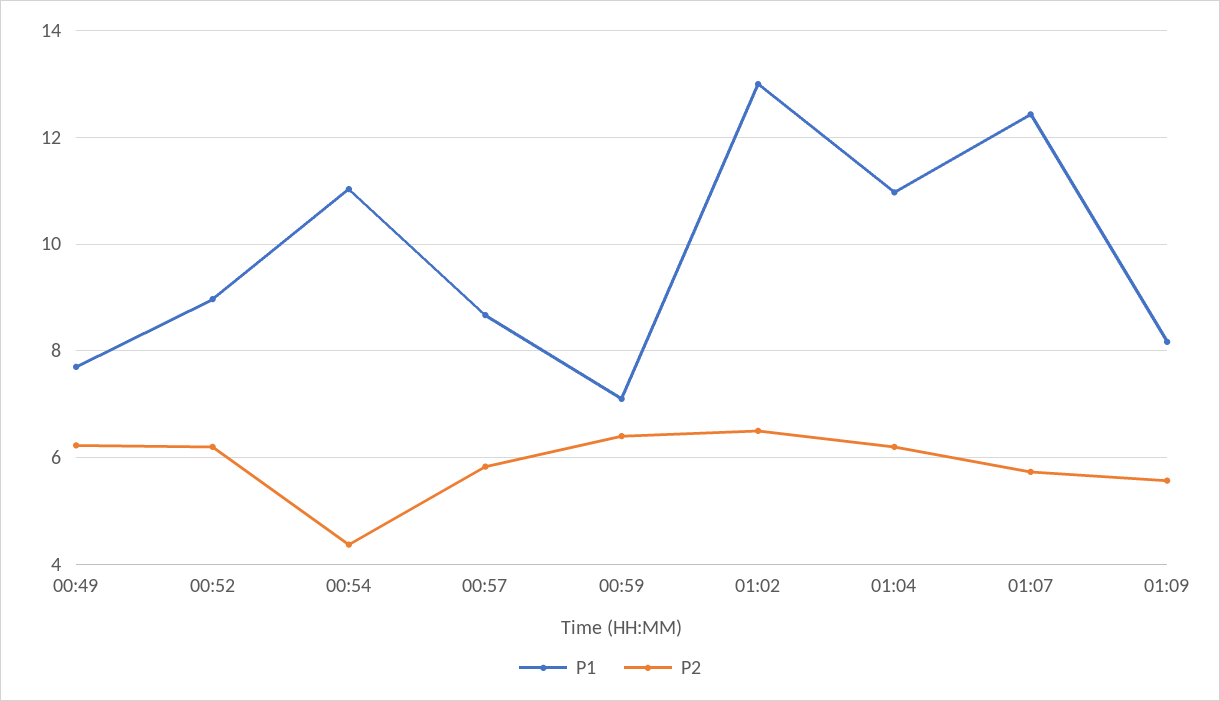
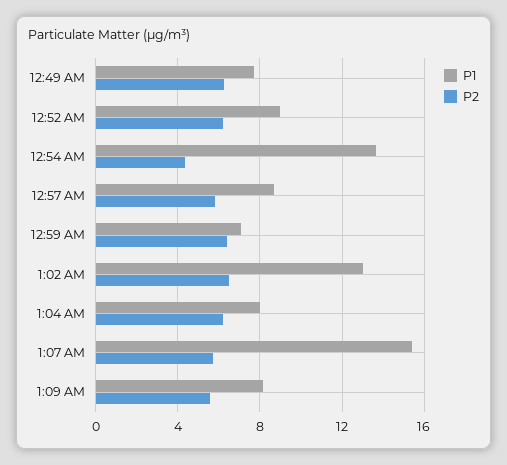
  {
    "P1": {
      "00:49": 7.8,
      "00:52": 9,
-     "00:54": 11,
+     "00:54": 13.5,
      "00:57": 8.6,
      "00:59": 7.2,
      "01:02": 13,
-     "01:04": 11,
+     "01:04": 8,
-     "01:07": 12.4,
+     "01:07": 15.5,
      "01:09": 8.2
    },
    "P2": {
      "00:49": 6.2,
      "00:52": 6.2,
      "00:54": 4.4,
      "00:57": 5.8,
      "00:59": 6.4,
      "01:02": 6.6,
      "01:04": 6.2,
      "01:07": 5.8,
      "01:09": 5.6
    }
  }

